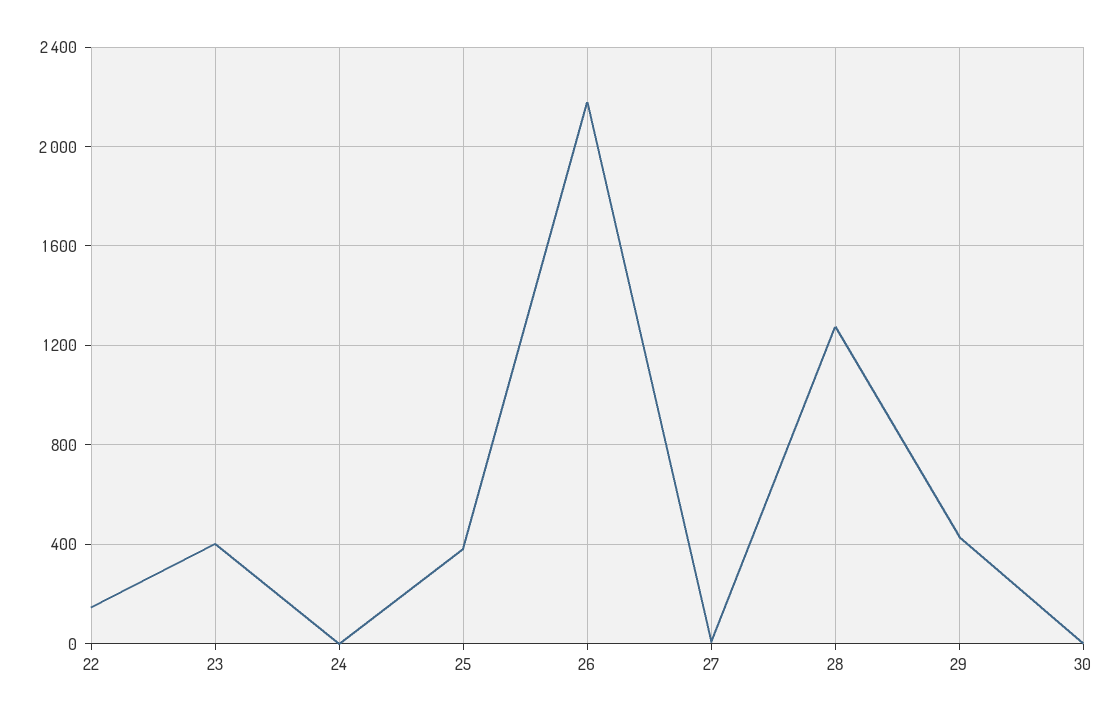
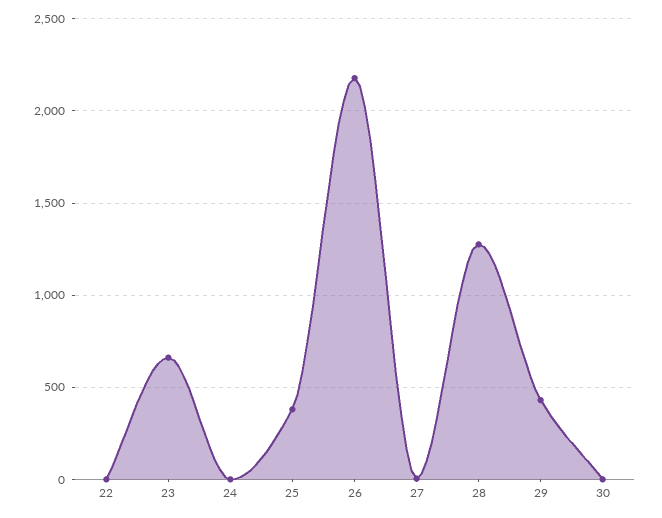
  {
-   "22": 150,
+   "22": 0,
-   "23": 400,
+   "23": 650,
    "24": 0,
    "25": 400,
    "26": 2200,
    "27": 0,
    "28": 1300,
    "29": 450,
    "30": 0
  }

